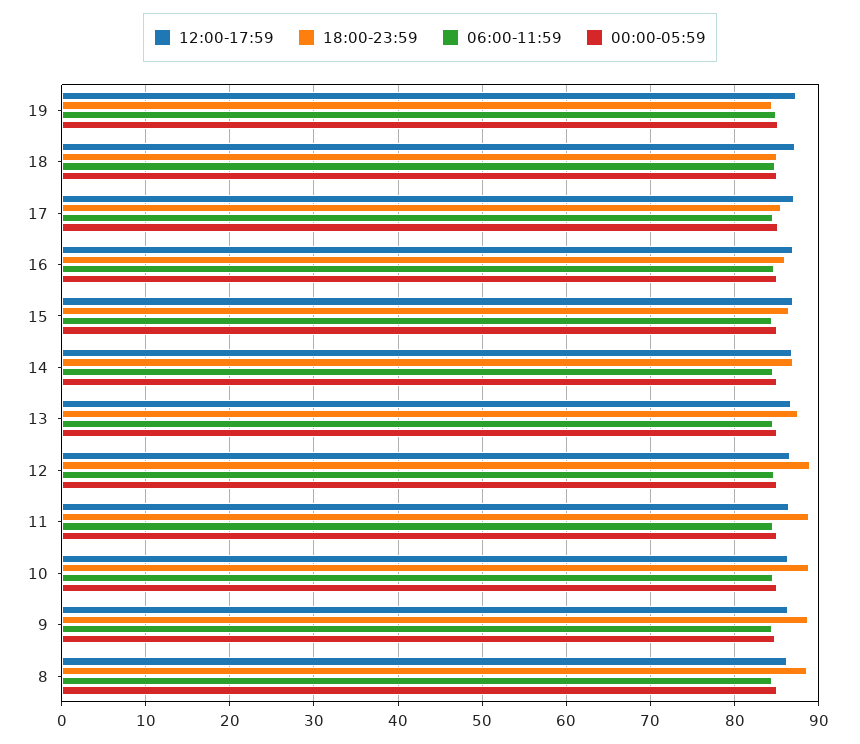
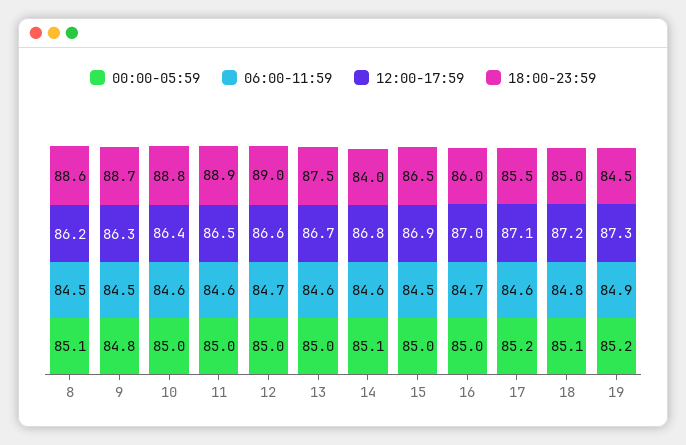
  {
    "12:00-17:59": {
      "19": 87.3,
      "18": 87.2,
      "17": 87.1,
      "16": 87,
      "15": 86.9,
      "14": 86.8,
      "13": 86.7,
      "12": 86.6,
      "11": 86.5,
      "10": 86.4,
      "9": 86.3,
      "8": 86.2
    },
    "18:00-23:59": {
      "19": 84.5,
      "18": 85,
      "17": 85.5,
      "16": 86,
      "15": 86.5,
-     "14": 87,
+     "14": 84,
      "13": 87.5,
      "12": 89,
      "11": 88.9,
      "10": 88.8,
      "9": 88.7,
      "8": 88.6
    },
    "06:00-11:59": {
      "19": 84.9,
      "18": 84.8,
      "17": 84.6,
      "16": 84.7,
      "15": 84.5,
      "14": 84.6,
      "13": 84.6,
      "12": 84.7,
      "11": 84.6,
      "10": 84.6,
      "9": 84.5,
      "8": 84.5
    },
    "00:00-05:59": {
      "19": 85.2,
      "18": 85.1,
      "17": 85.2,
      "16": 85,
      "15": 85,
      "14": 85.1,
      "13": 85,
      "12": 85,
      "11": 85,
      "10": 85,
      "9": 84.8,
      "8": 85.1
    }
  }

